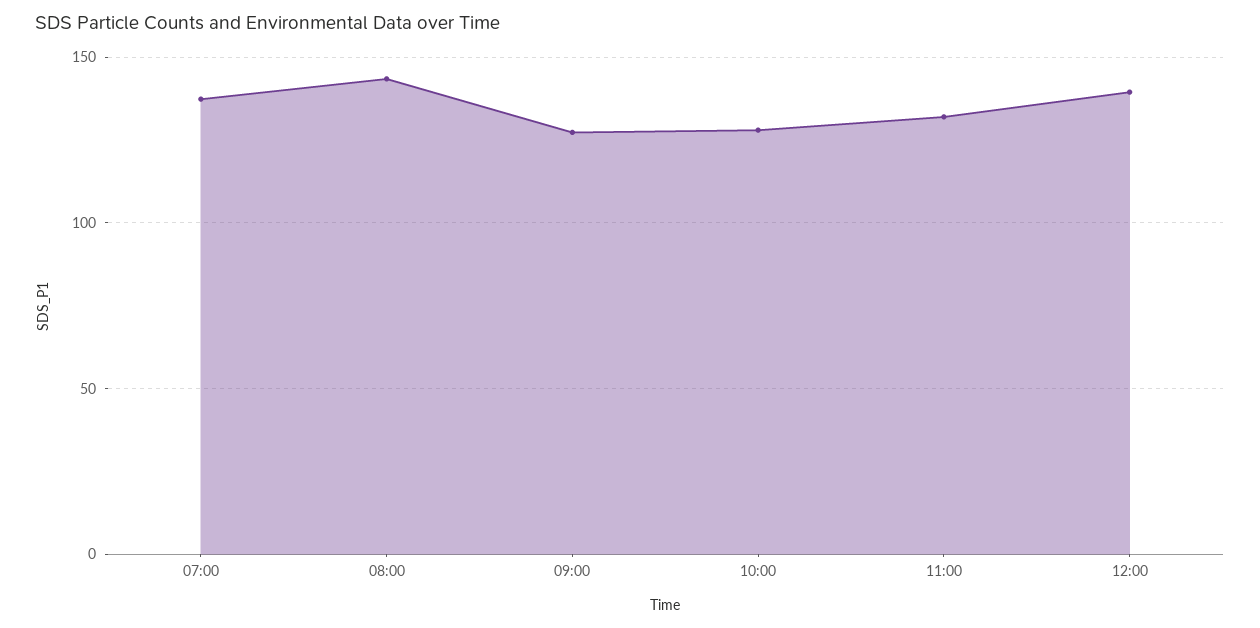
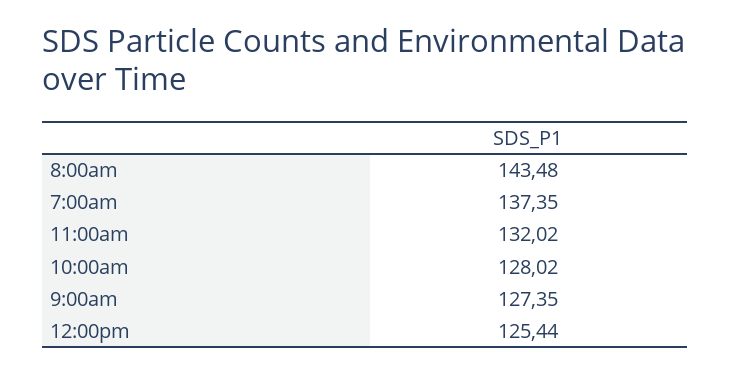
  {
    "07:00": 137.35,
    "08:00": 143.48,
    "09:00": 127.35,
    "10:00": 128.02,
    "11:00": 132.02,
-   "12:00": 140
+   "12:00": 125.44
  }

